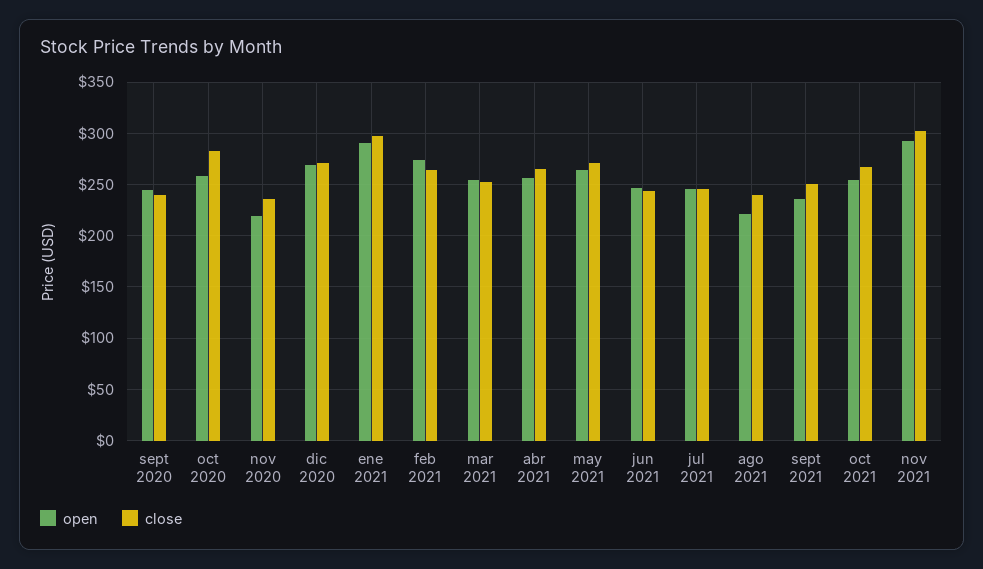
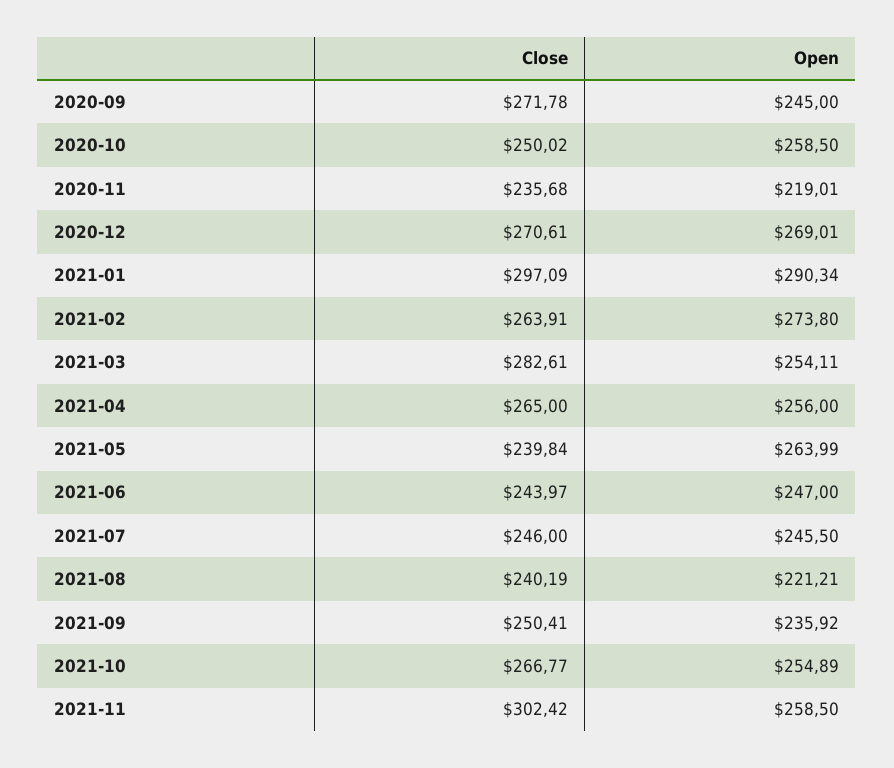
  {
    "open": {
      "sept 2020": 245,
      "oct 2020": 258.5,
      "nov 2020": 219.01,
      "dic 2020": 269.01,
      "ene 2021": 290.34,
      "feb 2021": 273.8,
      "mar 2021": 254.11,
      "abr 2021": 256,
      "may 2021": 263.99,
      "jun 2021": 247,
      "jul 2021": 245.5,
      "ago 2021": 221.21,
      "sept 2021": 235.92,
      "oct 2021": 254.89,
-     "nov 2021": 290
+     "nov 2021": 258.5
    },
    "close": {
-     "sept 2020": 240,
+     "sept 2020": 271.78,
-     "oct 2020": 280,
+     "oct 2020": 250.02,
      "nov 2020": 235.68,
      "dic 2020": 270.61,
      "ene 2021": 297.09,
      "feb 2021": 263.91,
-     "mar 2021": 250,
+     "mar 2021": 282.61,
      "abr 2021": 265,
-     "may 2021": 270,
+     "may 2021": 239.84,
      "jun 2021": 243.97,
      "jul 2021": 246,
      "ago 2021": 240.19,
      "sept 2021": 250.41,
      "oct 2021": 266.77,
      "nov 2021": 302.42
    }
  }

